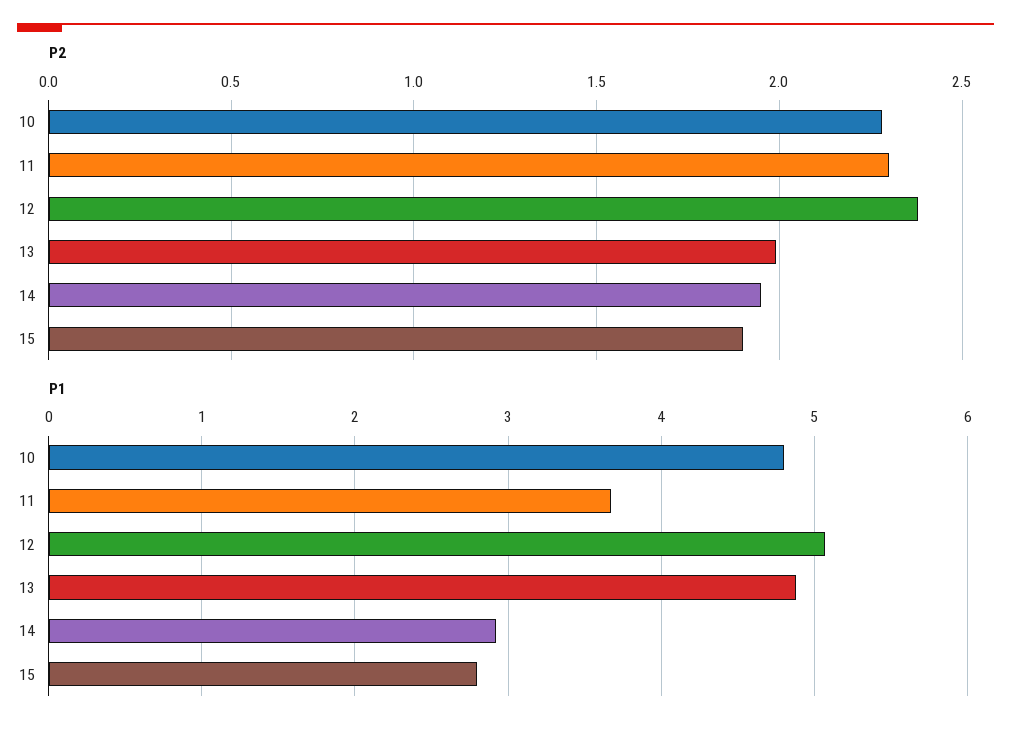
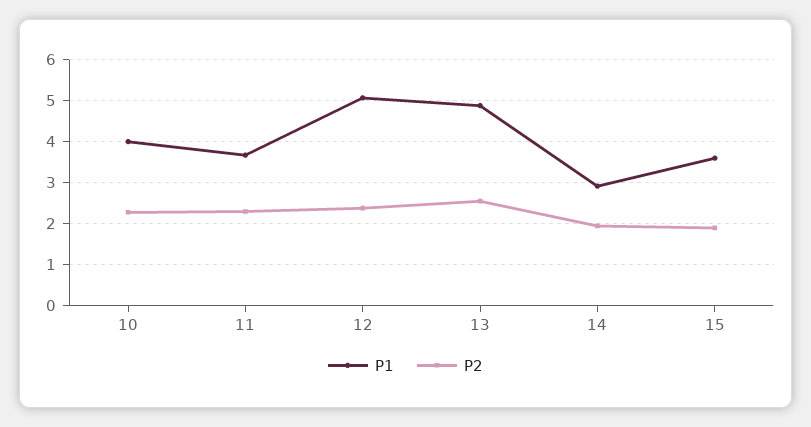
  {
    "P2": {
      "10": 2.3,
      "11": 2.3,
      "12": 2.4,
-     "13": 2,
+     "13": 2.6,
      "14": 1.95,
      "15": 1.9
    },
    "P1": {
-     "10": 4.8,
+     "10": 4,
      "11": 3.7,
      "12": 5.1,
      "13": 4.9,
      "14": 2.9,
-     "15": 2.8
+     "15": 3.6
    }
  }

